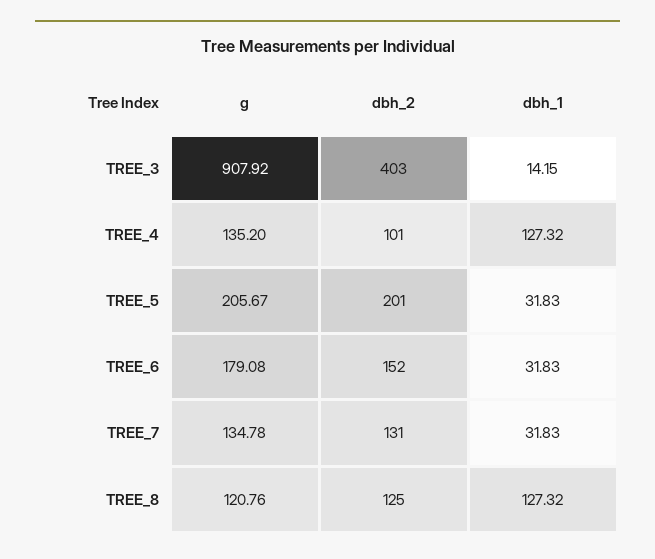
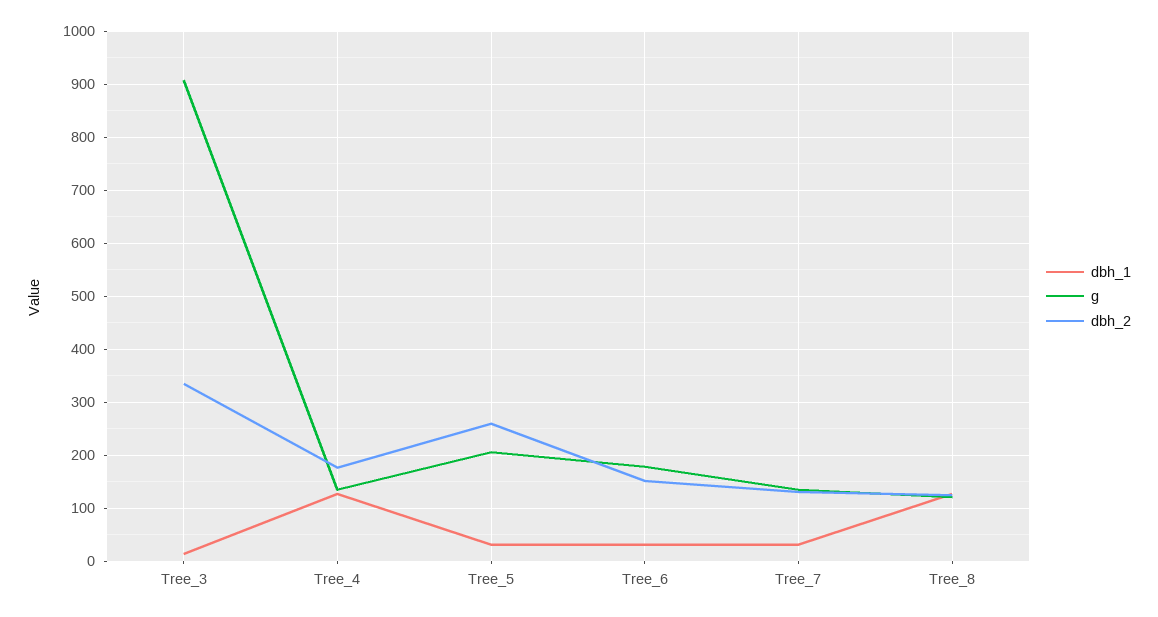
  {
    "g": {
      "TREE_3": 907.92,
      "TREE_4": 135.2,
      "TREE_5": 205.67,
      "TREE_6": 179.08,
      "TREE_7": 134.78,
      "TREE_8": 120.76
    },
    "dbh_2": {
-     "TREE_3": 403,
+     "TREE_3": 340,
-     "TREE_4": 101,
+     "TREE_4": 180,
-     "TREE_5": 201,
+     "TREE_5": 260,
      "TREE_6": 152,
      "TREE_7": 131,
      "TREE_8": 125
    },
    "dbh_1": {
      "TREE_3": 14.15,
      "TREE_4": 127.32,
      "TREE_5": 31.83,
      "TREE_6": 31.83,
      "TREE_7": 31.83,
      "TREE_8": 127.32
    }
  }

